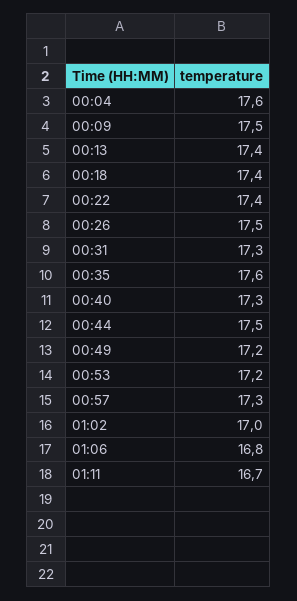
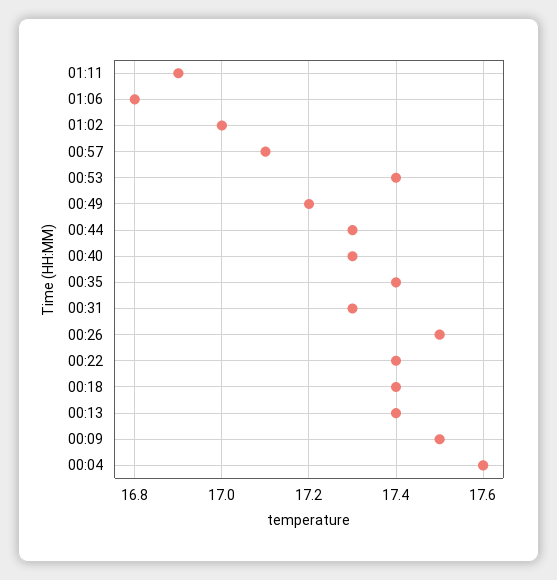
  {
    "00:04": 17.6,
    "00:09": 17.5,
    "00:13": 17.4,
    "00:18": 17.4,
    "00:22": 17.4,
    "00:26": 17.5,
    "00:31": 17.3,
-   "00:35": 17.6,
+   "00:35": 17.4,
    "00:40": 17.3,
-   "00:44": 17.5,
+   "00:44": 17.3,
    "00:49": 17.2,
-   "00:53": 17.2,
+   "00:53": 17.4,
-   "00:57": 17.3,
+   "00:57": 17.1,
    "01:02": 17,
    "01:06": 16.8,
-   "01:11": 16.7
+   "01:11": 16.9
  }

